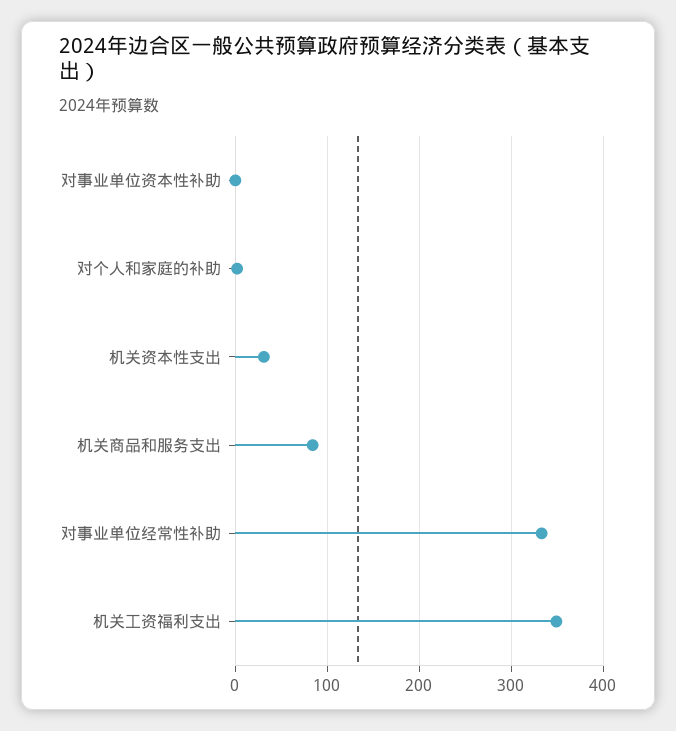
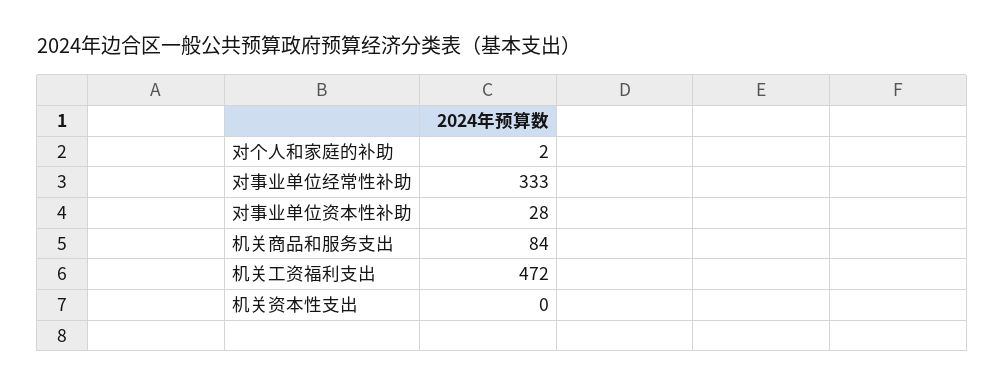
  {
-   "对事业单位资本性补助": 0,
+   "对事业单位资本性补助": 28,
    "对个人和家庭的补助": 2,
-   "机关资本性支出": 30,
+   "机关资本性支出": 0,
    "机关商品和服务支出": 84,
    "对事业单位经常性补助": 333,
-   "机关工资福利支出": 350
+   "机关工资福利支出": 472
  }

